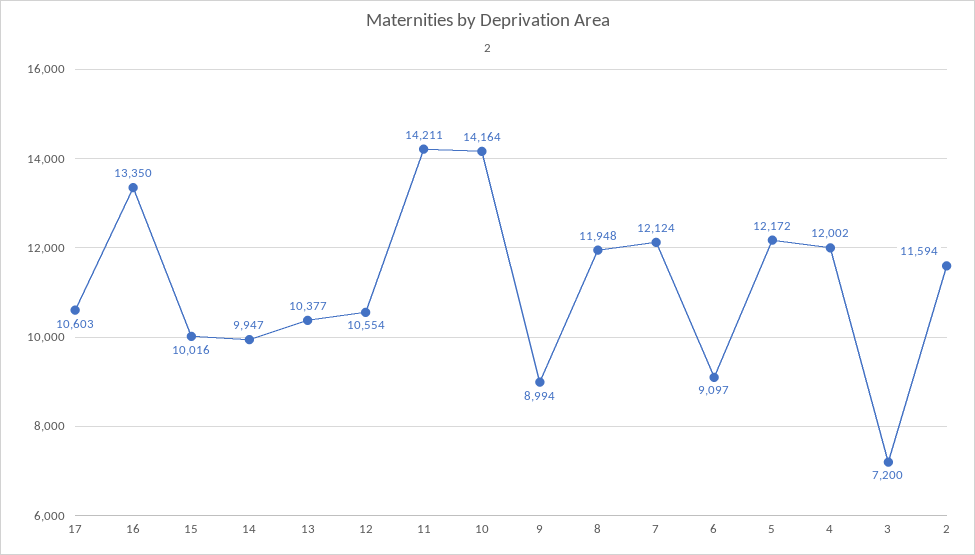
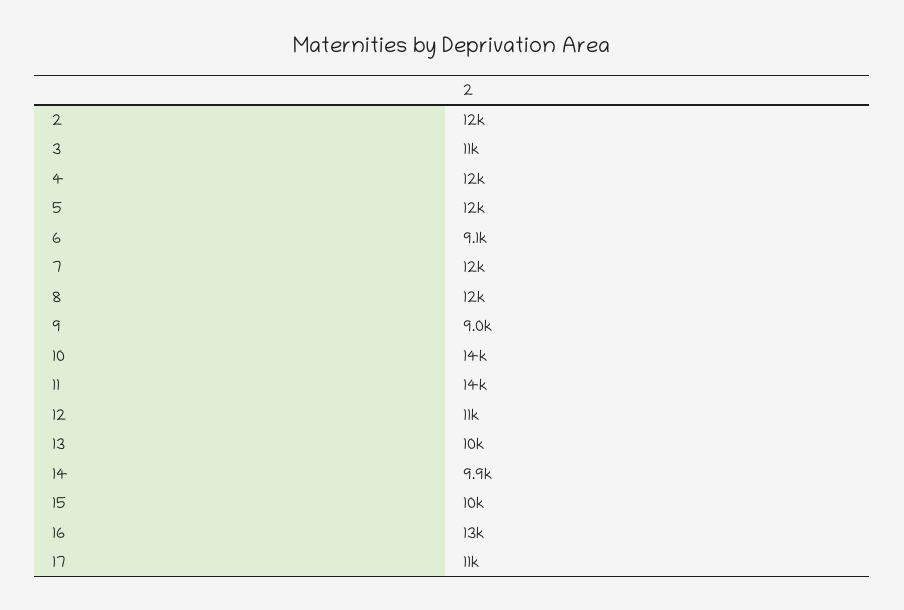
  {
    "17": 10603,
    "16": 13350,
    "15": 10016,
    "14": 9947,
    "13": 10377,
    "12": 10554,
    "11": 14211,
    "10": 14164,
    "9": 8994,
    "8": 11948,
    "7": 12124,
    "6": 9097,
    "5": 12172,
    "4": 12002,
-   "3": 7200,
+   "3": 11000,
    "2": 11594
  }

